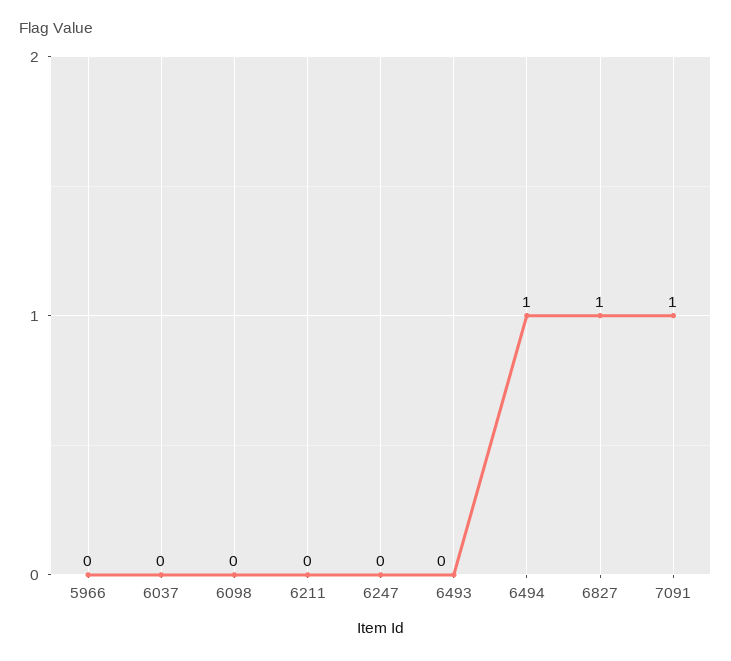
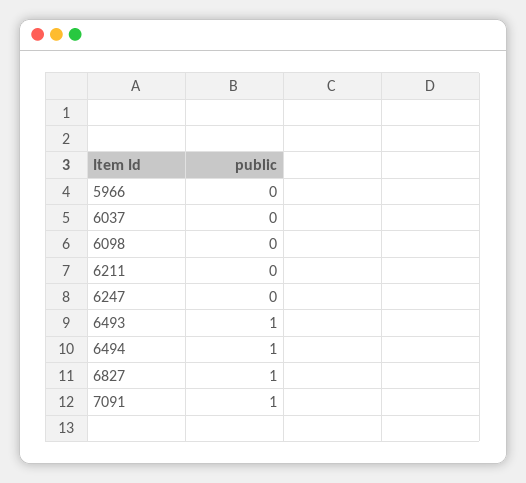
  {
    "5966": 0,
    "6037": 0,
    "6098": 0,
    "6211": 0,
    "6247": 0,
-   "6493": 0,
+   "6493": 1,
    "6494": 1,
    "6827": 1,
    "7091": 1
  }

